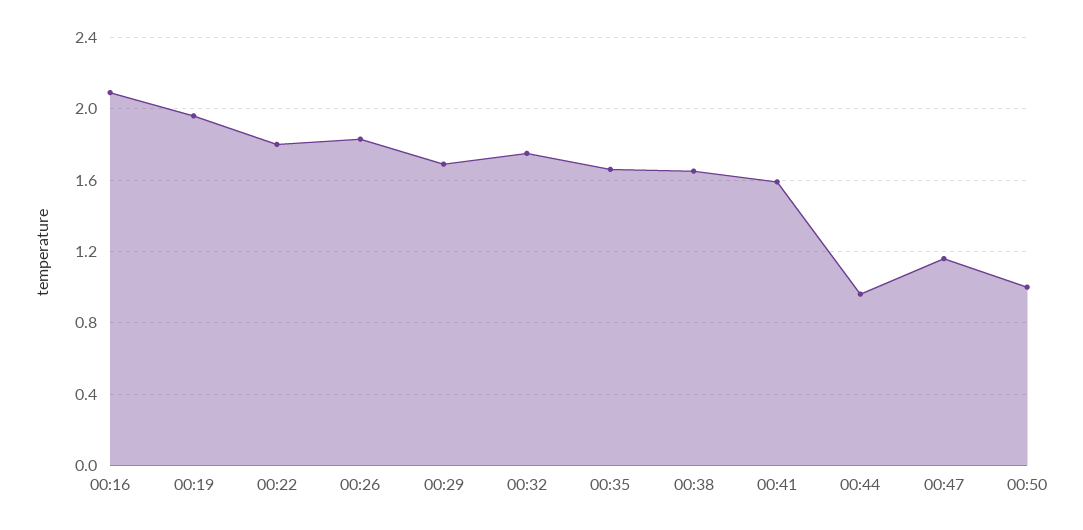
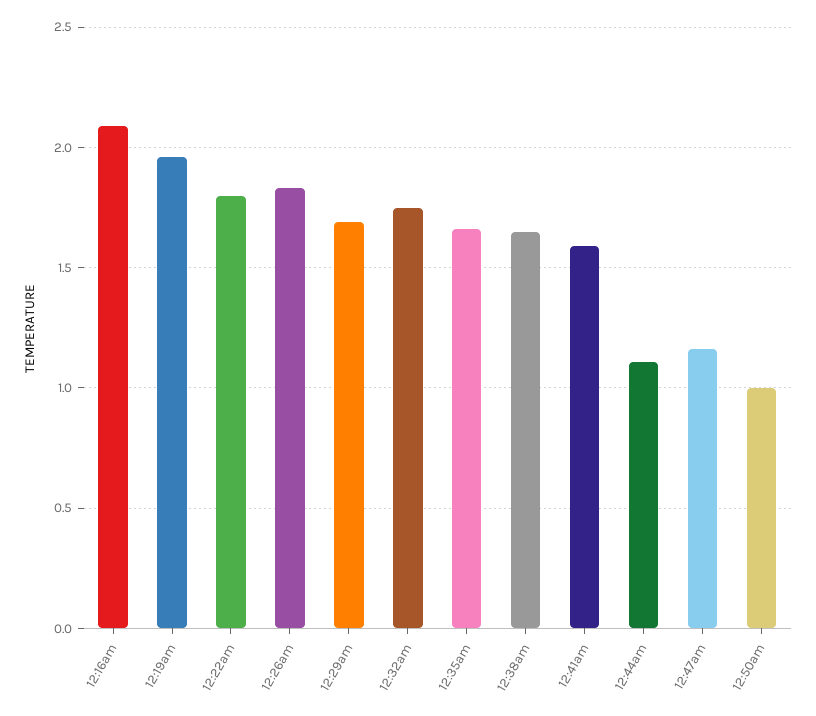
  {
    "00:16": 2.1,
    "00:19": 1.95,
    "00:22": 1.8,
    "00:26": 1.85,
    "00:29": 1.7,
    "00:32": 1.75,
    "00:35": 1.65,
    "00:38": 1.65,
    "00:41": 1.6,
-   "00:44": 0.95,
+   "00:44": 1.1,
    "00:47": 1.15,
    "00:50": 1
  }

